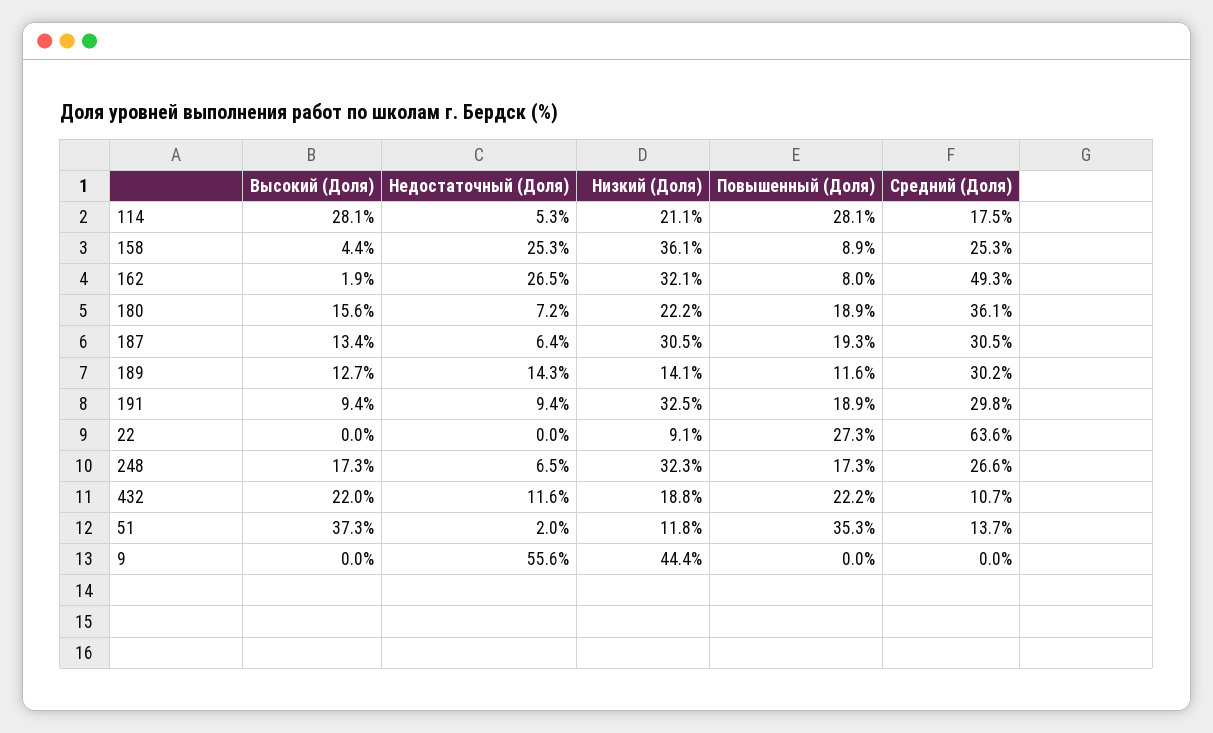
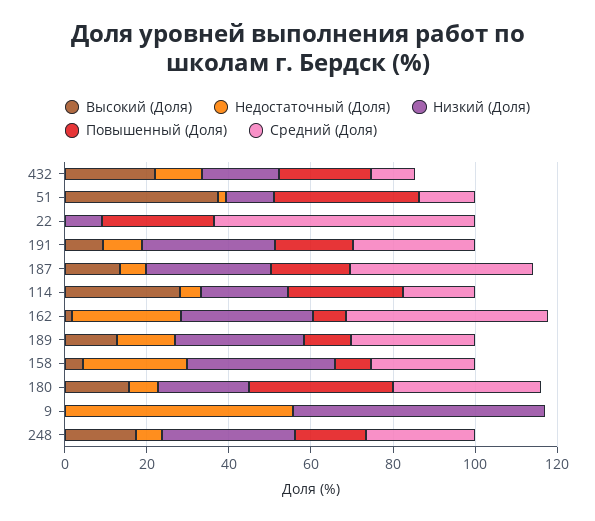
  {
    "Высокий (Доля)": {
      "114": 28.1,
      "158": 4.4,
      "162": 1.9,
      "180": 15.6,
      "187": 13.4,
      "189": 12.7,
      "191": 9.4,
      "22": 0,
      "248": 17.3,
      "432": 22,
      "51": 37.3,
      "9": 0
    },
    "Недостаточный (Доля)": {
      "114": 5.3,
      "158": 25.3,
      "162": 26.5,
      "180": 7.2,
      "187": 6.4,
      "189": 14.3,
      "191": 9.4,
      "22": 0,
      "248": 6.5,
      "432": 11.6,
      "51": 2,
      "9": 55.6
    },
    "Низкий (Доля)": {
      "114": 21.1,
      "158": 36.1,
      "162": 32.1,
      "180": 22.2,
      "187": 30.5,
-     "189": 14.1,
+     "189": 30,
      "191": 32.5,
      "22": 9.1,
      "248": 32.3,
      "432": 18.8,
      "51": 11.8,
-     "9": 44.4
+     "9": 60
    },
    "Повышенный (Доля)": {
      "114": 28.1,
      "158": 8.9,
      "162": 8,
-     "180": 18.9,
+     "180": 35,
      "187": 19.3,
      "189": 11.6,
      "191": 18.9,
      "22": 27.3,
      "248": 17.3,
      "432": 22.2,
      "51": 35.3,
      "9": 0
    },
    "Средний (Доля)": {
      "114": 17.5,
      "158": 25.3,
      "162": 49.3,
      "180": 36.1,
-     "187": 30.5,
+     "187": 45,
      "189": 30.2,
      "191": 29.8,
      "22": 63.6,
      "248": 26.6,
      "432": 10.7,
      "51": 13.7,
      "9": 0
    }
  }

